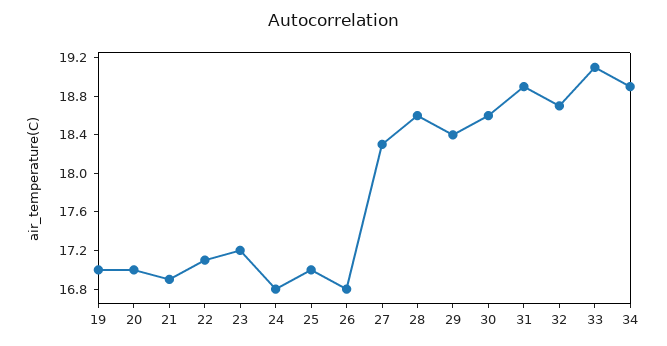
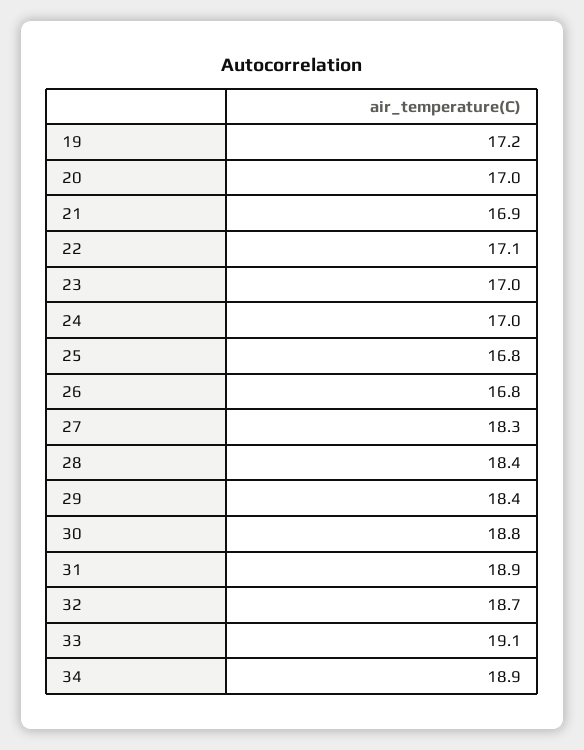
  {
-   "19": 17,
+   "19": 17.2,
    "20": 17,
    "21": 16.9,
    "22": 17.1,
-   "23": 17.2,
+   "23": 17,
-   "24": 16.8,
+   "24": 17,
-   "25": 17,
+   "25": 16.8,
    "26": 16.8,
    "27": 18.3,
-   "28": 18.6,
+   "28": 18.4,
    "29": 18.4,
-   "30": 18.6,
+   "30": 18.8,
    "31": 18.9,
    "32": 18.7,
    "33": 19.1,
    "34": 18.9
  }

